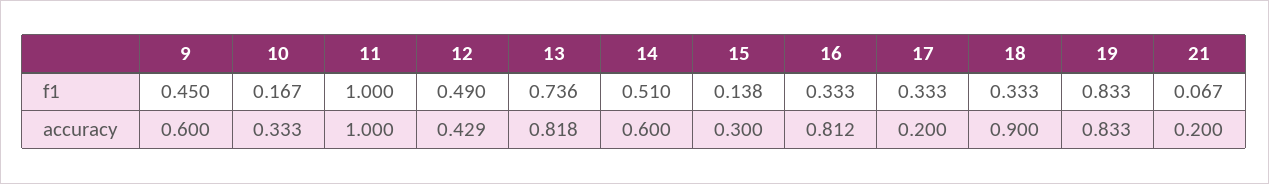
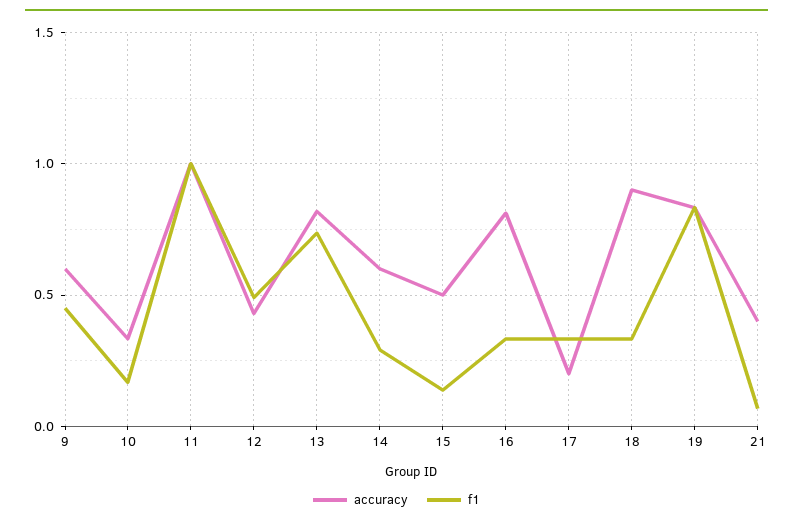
  {
    "f1": {
      "9": 0.45,
      "10": 0.167,
      "11": 1,
      "12": 0.49,
      "13": 0.736,
-     "14": 0.51,
+     "14": 0.3,
      "15": 0.138,
      "16": 0.333,
      "17": 0.333,
      "18": 0.333,
      "19": 0.833,
      "21": 0.067
    },
    "accuracy": {
      "9": 0.6,
      "10": 0.333,
      "11": 1,
      "12": 0.429,
      "13": 0.818,
      "14": 0.6,
-     "15": 0.3,
+     "15": 0.5,
      "16": 0.812,
      "17": 0.2,
      "18": 0.9,
      "19": 0.833,
-     "21": 0.2
+     "21": 0.4
    }
  }

